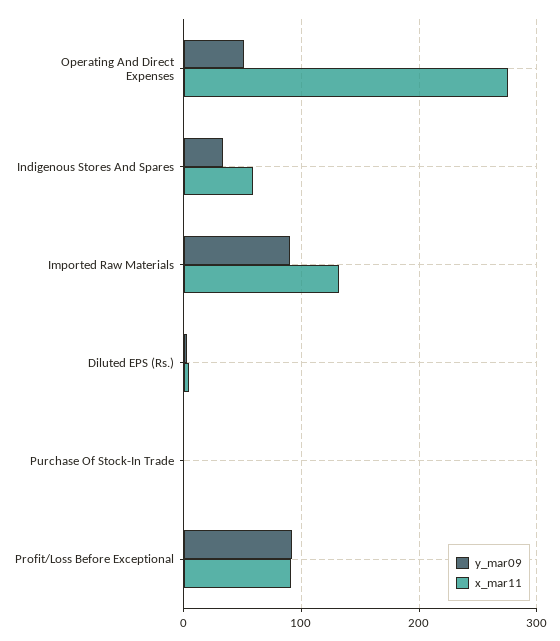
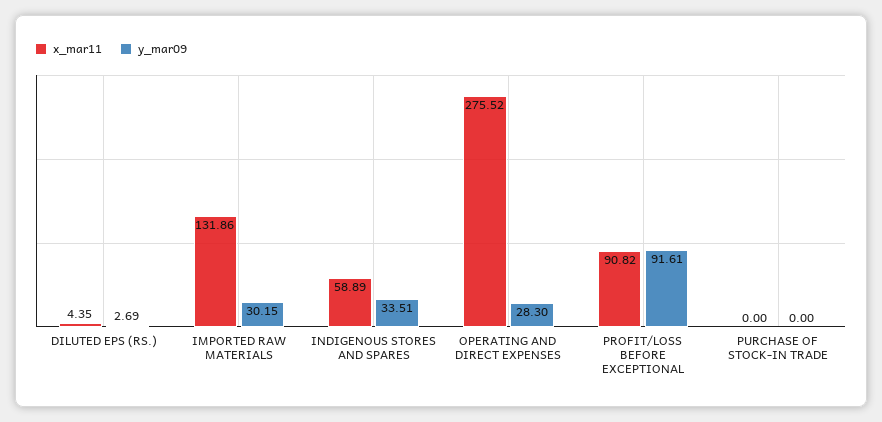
  {
    "y_mar09": {
-     "Operating And Direct Expenses": 50,
+     "Operating And Direct Expenses": 28.3,
      "Indigenous Stores And Spares": 33.51,
-     "Imported Raw Materials": 90,
+     "Imported Raw Materials": 30.15,
      "Diluted EPS (Rs.)": 2.69,
      "Purchase Of Stock-In Trade": 0,
      "Profit/Loss Before Exceptional": 91.61
    },
    "x_mar11": {
      "Operating And Direct Expenses": 275.52,
      "Indigenous Stores And Spares": 58.89,
      "Imported Raw Materials": 131.86,
      "Diluted EPS (Rs.)": 4.35,
      "Purchase Of Stock-In Trade": 0,
      "Profit/Loss Before Exceptional": 90.82
    }
  }

